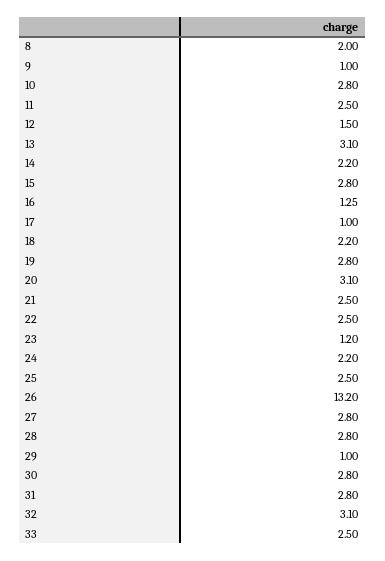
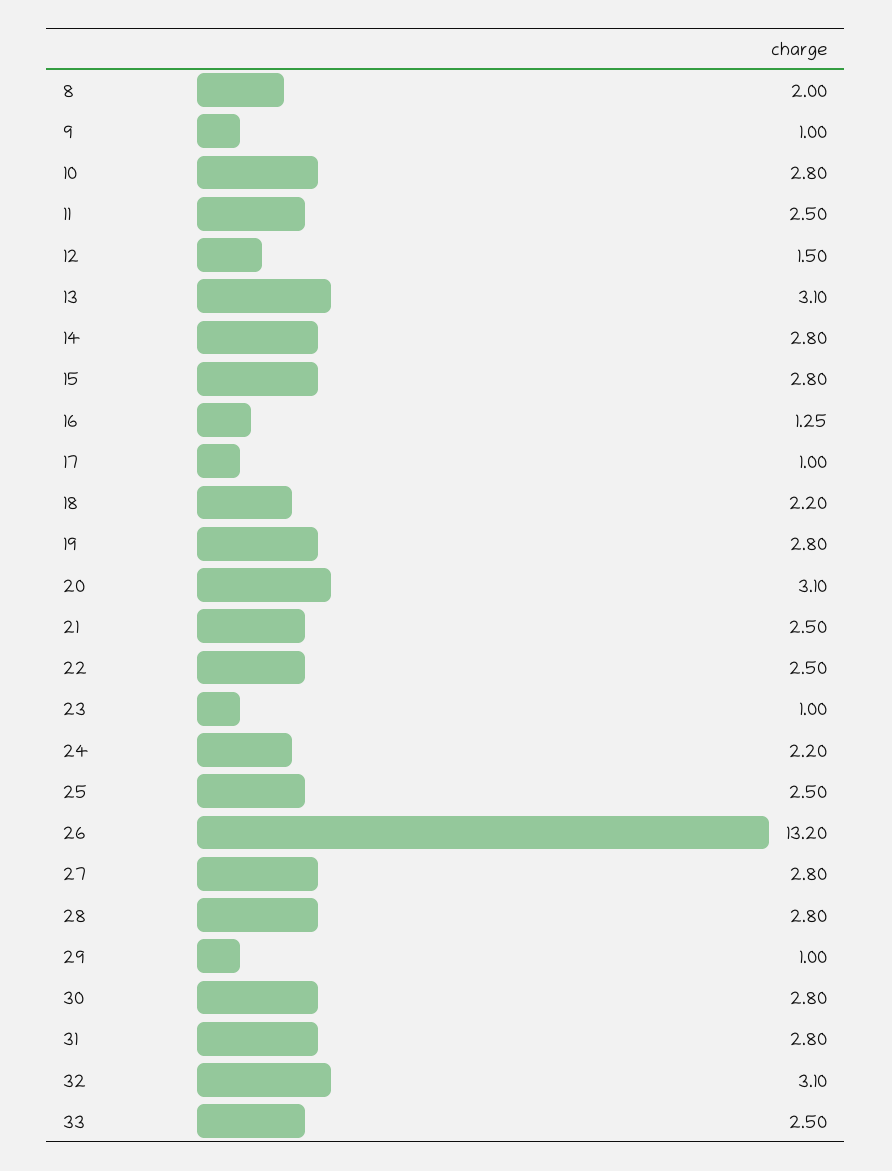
  {
    "8": 2,
    "9": 1,
    "10": 2.8,
    "11": 2.5,
    "12": 1.5,
    "13": 3.1,
-   "14": 2.2,
+   "14": 2.8,
    "15": 2.8,
    "16": 1.25,
    "17": 1,
    "18": 2.2,
    "19": 2.8,
    "20": 3.1,
    "21": 2.5,
    "22": 2.5,
-   "23": 1.2,
+   "23": 1,
    "24": 2.2,
    "25": 2.5,
    "26": 13.2,
    "27": 2.8,
    "28": 2.8,
    "29": 1,
    "30": 2.8,
    "31": 2.8,
    "32": 3.1,
    "33": 2.5
  }

